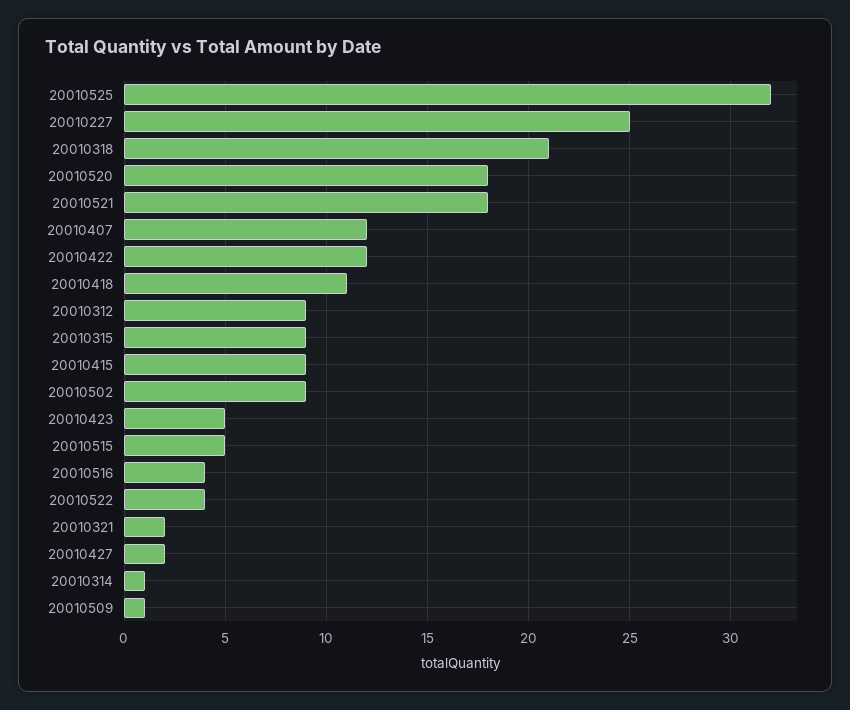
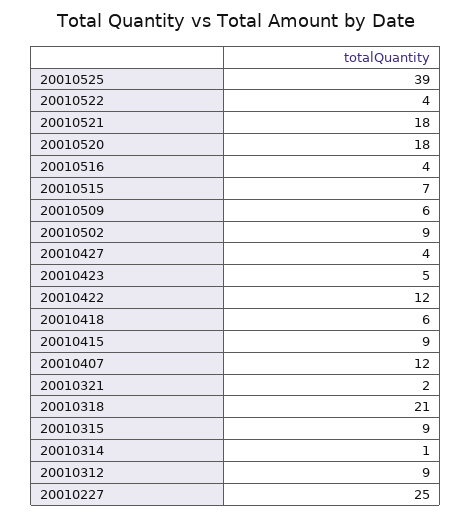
  {
-   "20010525": 32,
+   "20010525": 39,
    "20010227": 25,
    "20010318": 21,
    "20010520": 18,
    "20010521": 18,
    "20010407": 12,
    "20010422": 12,
-   "20010418": 11,
+   "20010418": 6,
    "20010312": 9,
    "20010315": 9,
    "20010415": 9,
    "20010502": 9,
    "20010423": 5,
-   "20010515": 5,
+   "20010515": 7,
    "20010516": 4,
    "20010522": 4,
    "20010321": 2,
-   "20010427": 2,
+   "20010427": 4,
    "20010314": 1,
-   "20010509": 1
+   "20010509": 6
  }

